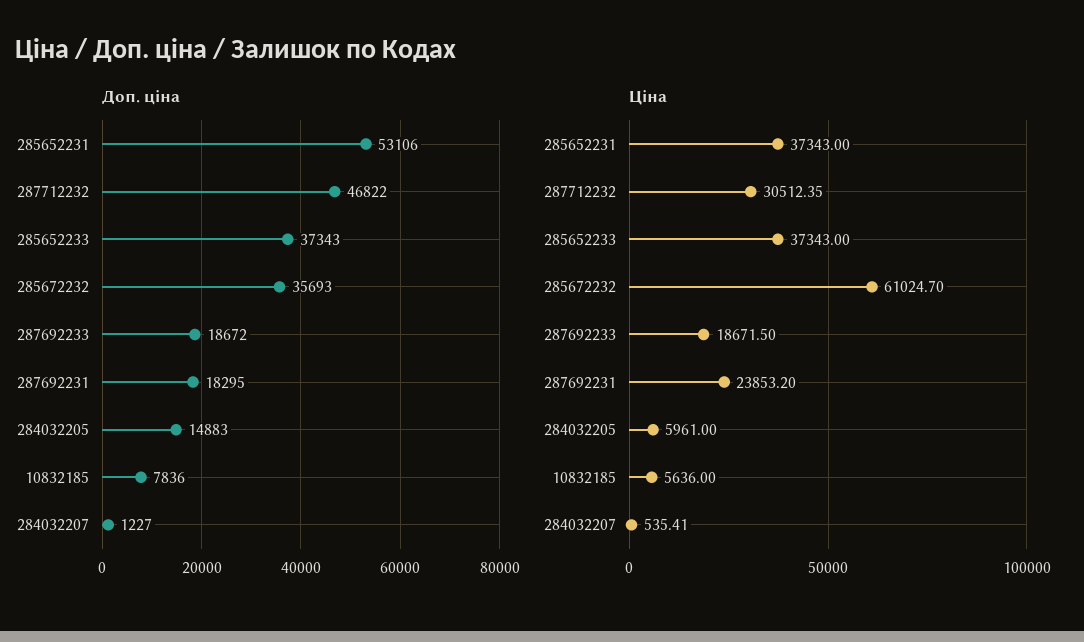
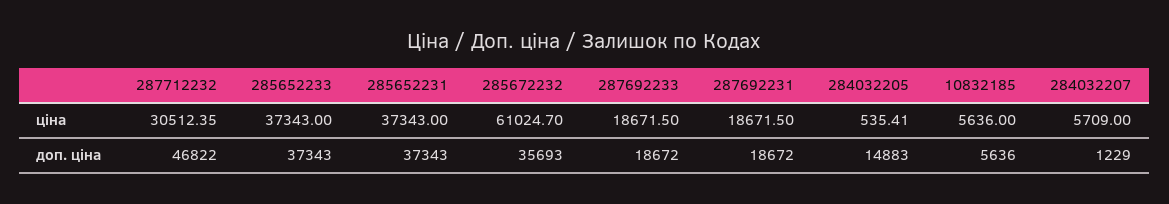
  {
    "Доп. ціна": {
-     "285652231": 53106,
+     "285652231": 37343,
      "287712232": 46822,
      "285652233": 37343,
      "285672232": 35693,
      "287692233": 18672,
-     "287692231": 18295,
+     "287692231": 18672,
      "284032205": 14883,
-     "10832185": 7836,
+     "10832185": 5636,
-     "284032207": 1227
+     "284032207": 1229
    },
    "Ціна": {
      "285652231": 37343,
      "287712232": 30512.35,
      "285652233": 37343,
      "285672232": 61024.7,
      "287692233": 18671.5,
-     "287692231": 23853.2,
+     "287692231": 18671.5,
-     "284032205": 5961,
+     "284032205": 535.41,
      "10832185": 5636,
-     "284032207": 535.41
+     "284032207": 5709
    }
  }

